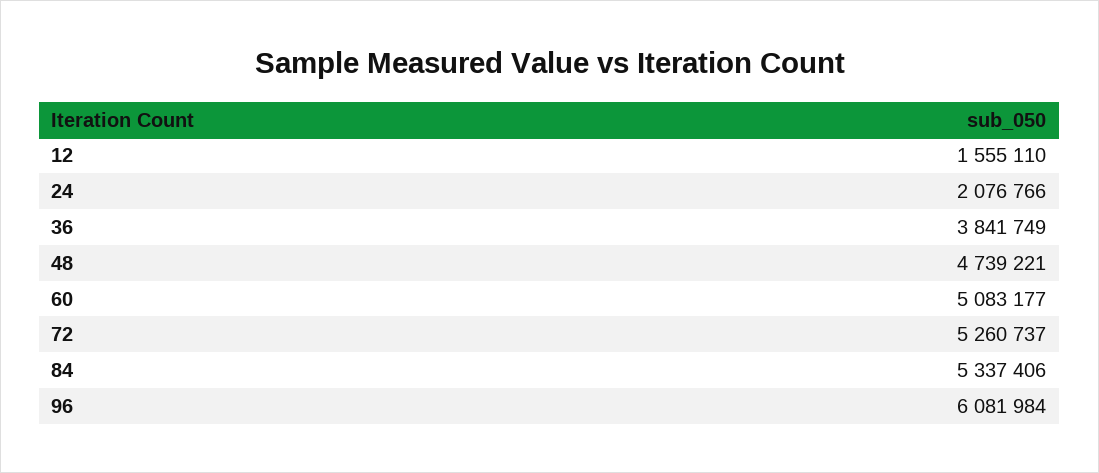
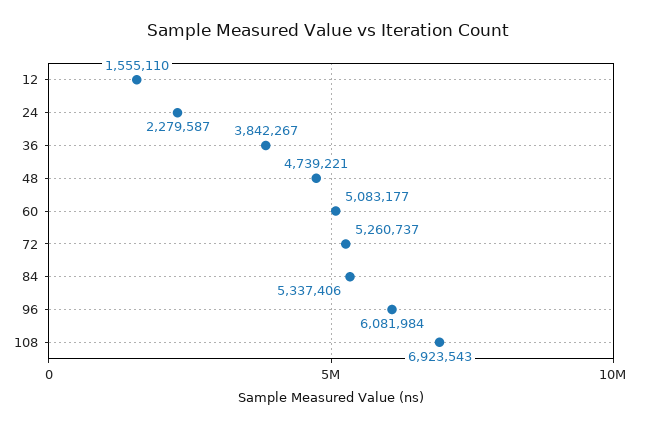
  {
    "12": 1555110,
-   "24": 2076766,
+   "24": 2279587,
-   "36": 3841749,
+   "36": 3842267,
    "48": 4739221,
    "60": 5083177,
    "72": 5260737,
    "84": 5337406,
-   "96": 6081984
+   "96": 6081984,
+   "108": 6923543
  }

